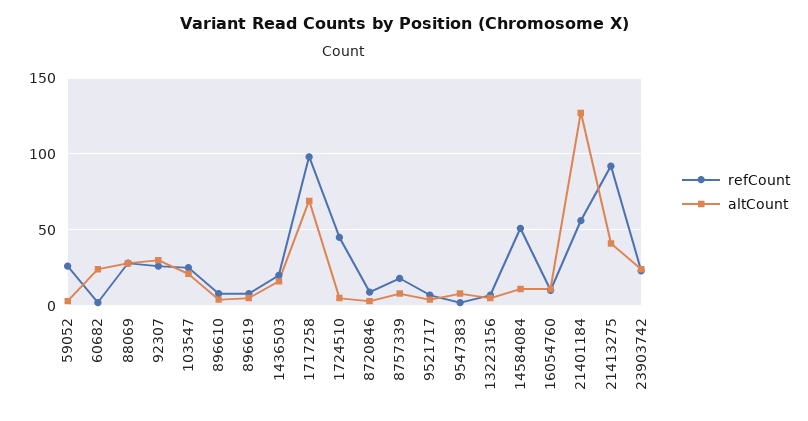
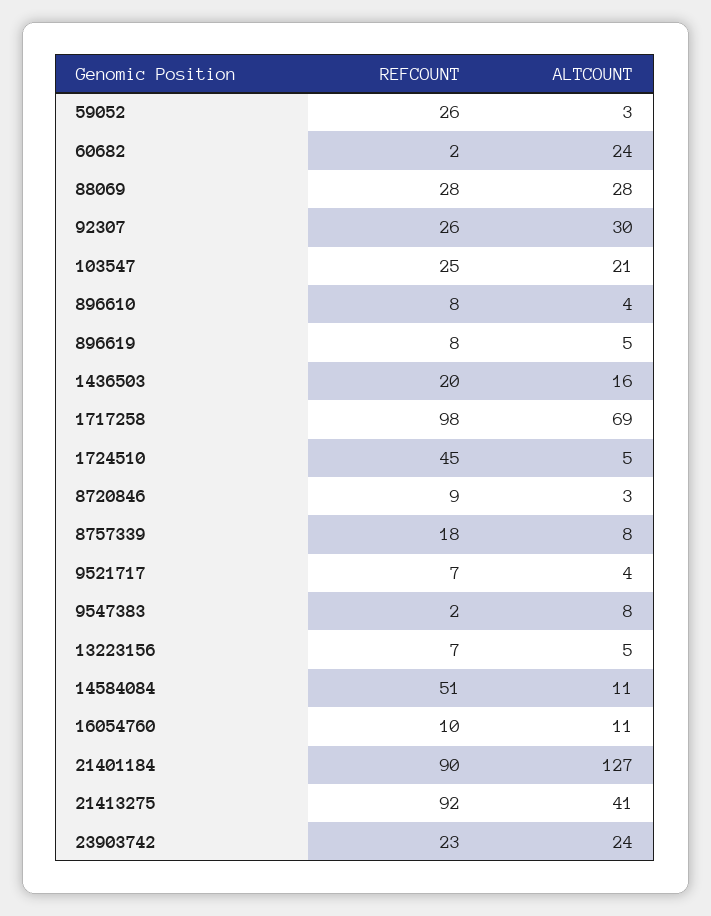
  {
    "refCount": {
      "59052": 26,
      "60682": 2,
      "88069": 28,
      "92307": 26,
      "103547": 25,
      "896610": 8,
      "896619": 8,
      "1436503": 20,
      "1717258": 98,
      "1724510": 45,
      "8720846": 9,
      "8757339": 18,
      "9521717": 7,
      "9547383": 2,
      "13223156": 7,
      "14584084": 51,
      "16054760": 10,
-     "21401184": 55,
+     "21401184": 90,
      "21413275": 92,
      "23903742": 23
    },
    "altCount": {
      "59052": 3,
      "60682": 24,
      "88069": 28,
      "92307": 30,
      "103547": 21,
      "896610": 4,
      "896619": 5,
      "1436503": 16,
      "1717258": 69,
      "1724510": 5,
      "8720846": 3,
      "8757339": 8,
      "9521717": 4,
      "9547383": 8,
      "13223156": 5,
      "14584084": 11,
      "16054760": 11,
      "21401184": 127,
      "21413275": 41,
      "23903742": 24
    }
  }

